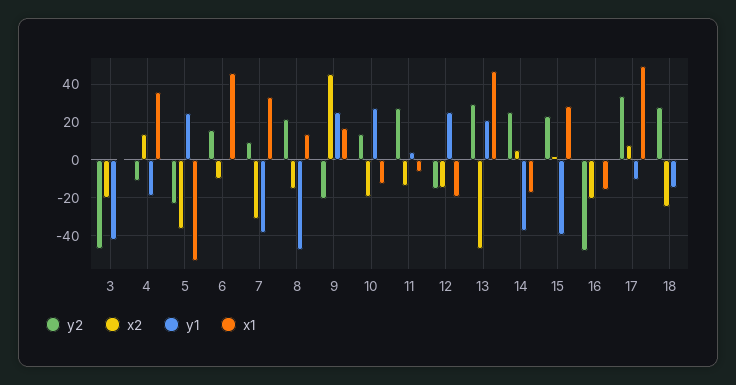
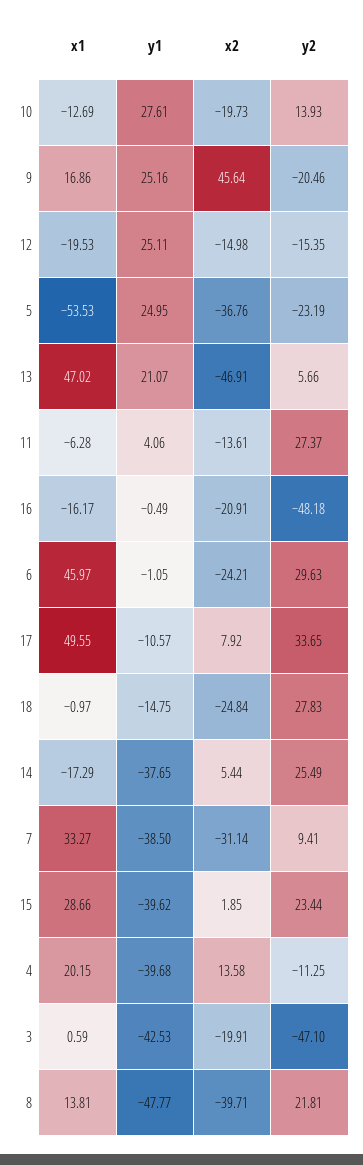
  {
    "y2": {
      "3": -47.1,
      "4": -11.25,
      "5": -23.19,
-     "6": 15,
+     "6": 29.63,
      "7": 9.41,
      "8": 21.81,
      "9": -20.46,
      "10": 13.93,
      "11": 27.37,
      "12": -15.35,
-     "13": 30,
+     "13": 5.66,
      "14": 25.49,
      "15": 23.44,
      "16": -48.18,
      "17": 33.65,
      "18": 27.83
    },
    "x2": {
      "3": -19.91,
      "4": 13.58,
      "5": -36.76,
-     "6": -10,
+     "6": -24.21,
      "7": -31.14,
-     "8": -15,
+     "8": -39.71,
      "9": 45.64,
      "10": -19.73,
      "11": -13.61,
      "12": -14.98,
      "13": -46.91,
      "14": 5.44,
      "15": 1.85,
      "16": -20.91,
      "17": 7.92,
      "18": -24.84
    },
    "y1": {
      "3": -42.53,
-     "4": -20,
+     "4": -39.68,
      "5": 24.95,
      "6": -1.05,
      "7": -38.5,
      "8": -47.77,
      "9": 25.16,
      "10": 27.61,
      "11": 4.06,
      "12": 25.11,
      "13": 21.07,
      "14": -37.65,
      "15": -39.62,
      "16": -0.49,
      "17": -10.57,
      "18": -14.75
    },
    "x1": {
      "3": 0.59,
-     "4": 35,
+     "4": 20.15,
      "5": -53.53,
      "6": 45.97,
      "7": 33.27,
      "8": 13.81,
      "9": 16.86,
      "10": -12.69,
      "11": -6.28,
      "12": -19.53,
      "13": 47.02,
      "14": -17.29,
      "15": 28.66,
      "16": -16.17,
      "17": 49.55,
      "18": -0.97
    }
  }

